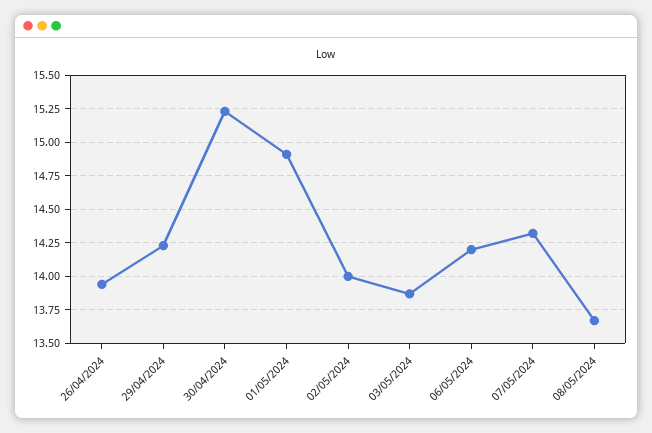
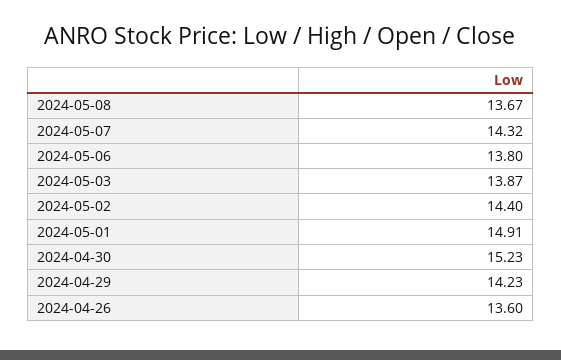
  {
-   "26/04/2024": 13.95,
+   "26/04/2024": 13.6,
    "29/04/2024": 14.23,
    "30/04/2024": 15.23,
    "01/05/2024": 14.91,
-   "02/05/2024": 14,
+   "02/05/2024": 14.4,
    "03/05/2024": 13.87,
-   "06/05/2024": 14.2,
+   "06/05/2024": 13.8,
    "07/05/2024": 14.32,
    "08/05/2024": 13.67
  }

